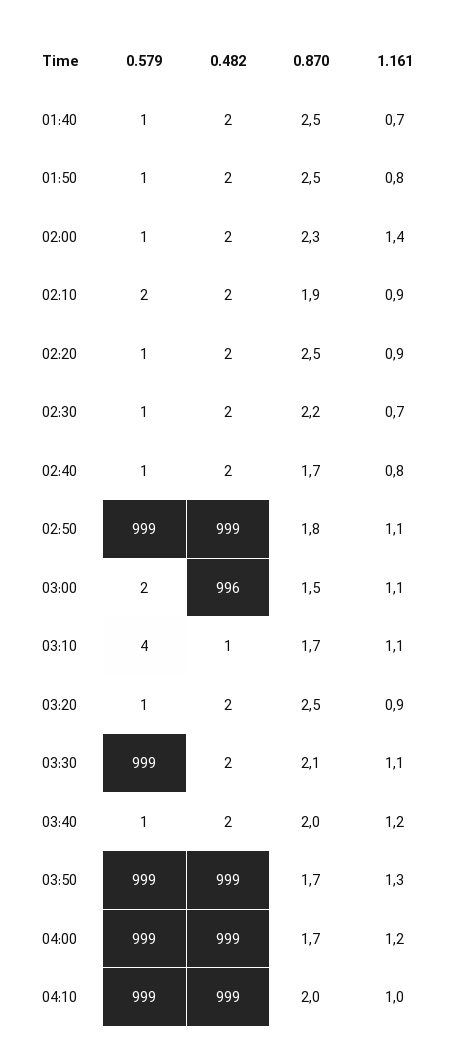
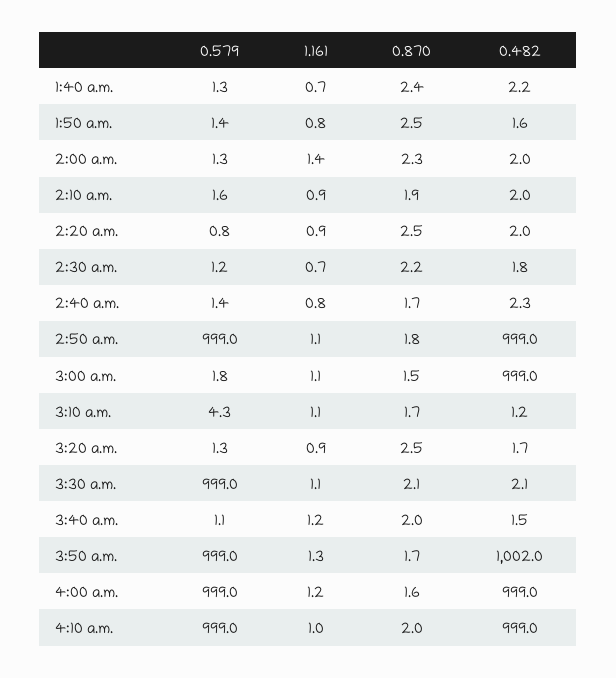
  {
    "0.579": {
      "01:40": 1.3,
      "01:50": 1.4,
      "02:00": 1.3,
      "02:10": 1.6,
      "02:20": 0.8,
      "02:30": 1.2,
      "02:40": 1.4,
      "02:50": 999,
      "03:00": 1.8,
      "03:10": 4.3,
      "03:20": 1.3,
      "03:30": 999,
      "03:40": 1.1,
      "03:50": 999,
      "04:00": 999,
      "04:10": 999
    },
    "0.482": {
      "01:40": 2.2,
      "01:50": 1.6,
      "02:00": 2,
      "02:10": 2,
      "02:20": 2,
      "02:30": 1.8,
      "02:40": 2.3,
      "02:50": 999,
-     "03:00": 996,
+     "03:00": 999,
      "03:10": 1.2,
      "03:20": 1.7,
      "03:30": 2.1,
      "03:40": 1.5,
-     "03:50": 999,
+     "03:50": 1002,
      "04:00": 999,
      "04:10": 999
    },
    "0.870": {
-     "01:40": 2.5,
+     "01:40": 2.4,
      "01:50": 2.5,
      "02:00": 2.3,
      "02:10": 1.9,
      "02:20": 2.5,
      "02:30": 2.2,
      "02:40": 1.7,
      "02:50": 1.8,
      "03:00": 1.5,
      "03:10": 1.7,
      "03:20": 2.5,
      "03:30": 2.1,
      "03:40": 2,
      "03:50": 1.7,
-     "04:00": 1.7,
+     "04:00": 1.6,
      "04:10": 2
    },
    "1.161": {
      "01:40": 0.7,
      "01:50": 0.8,
      "02:00": 1.4,
      "02:10": 0.9,
      "02:20": 0.9,
      "02:30": 0.7,
      "02:40": 0.8,
      "02:50": 1.1,
      "03:00": 1.1,
      "03:10": 1.1,
      "03:20": 0.9,
      "03:30": 1.1,
      "03:40": 1.2,
      "03:50": 1.3,
      "04:00": 1.2,
      "04:10": 1
    }
  }

